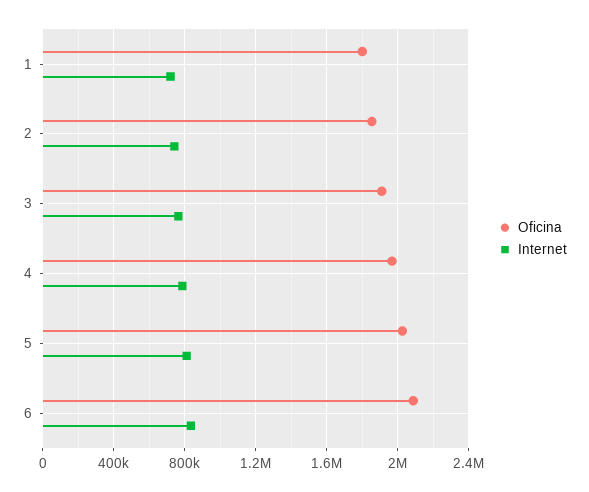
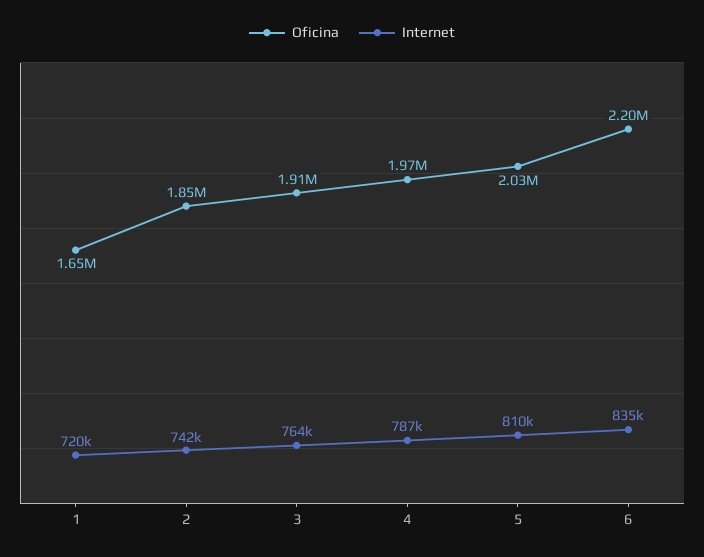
  {
    "Oficina": {
-     "1": 1800000,
+     "1": 1650000,
      "2": 1850000,
      "3": 1910000,
      "4": 1970000,
      "5": 2030000,
-     "6": 2100000
+     "6": 2200000
    },
    "Internet": {
      "1": 720000,
      "2": 742000,
      "3": 764000,
      "4": 787000,
      "5": 810000,
      "6": 835000
    }
  }

